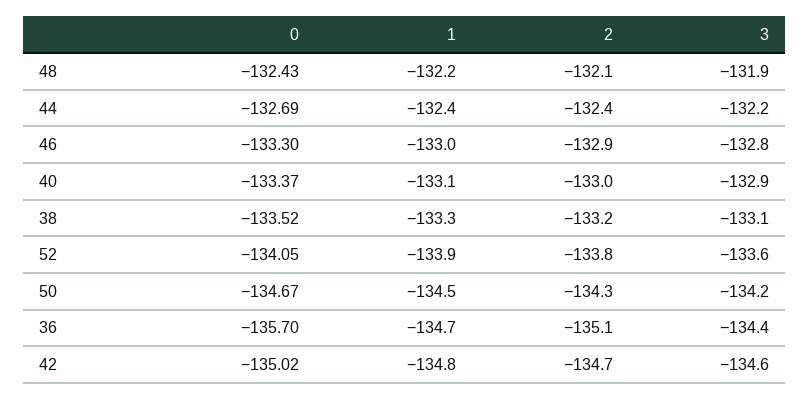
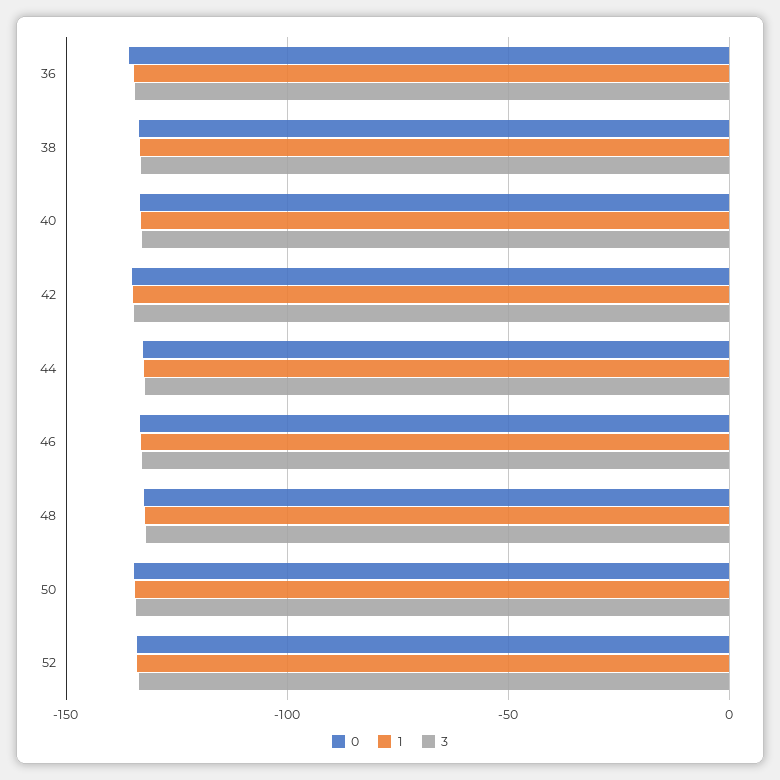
  {
    "0": {
      "48": -132.43,
      "44": -132.69,
      "46": -133.3,
      "40": -133.37,
      "38": -133.52,
      "52": -134.05,
      "50": -134.67,
      "36": -135.7,
      "42": -135.02
    },
    "1": {
      "48": -132.2,
      "44": -132.4,
      "46": -133,
      "40": -133.1,
      "38": -133.3,
      "52": -133.9,
      "50": -134.5,
      "36": -134.7,
      "42": -134.8
    },
-   "2": {
-     "48": -132.1,
-     "44": -132.4,
-     "46": -132.9,
-     "40": -133,
-     "38": -133.2,
-     "52": -133.8,
-     "50": -134.3,
-     "36": -135.1,
-     "42": -134.7
-   },
    "3": {
      "48": -131.9,
      "44": -132.2,
      "46": -132.8,
      "40": -132.9,
      "38": -133.1,
      "52": -133.6,
      "50": -134.2,
      "36": -134.4,
      "42": -134.6
    }
  }

